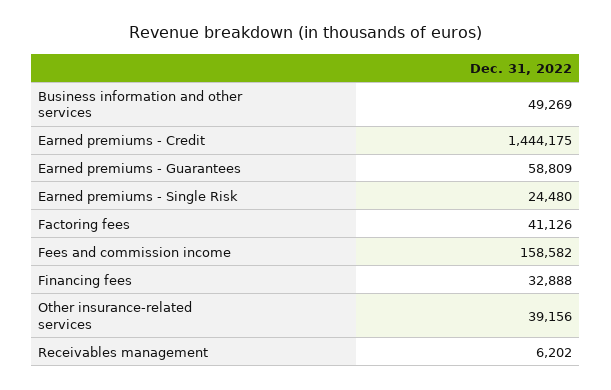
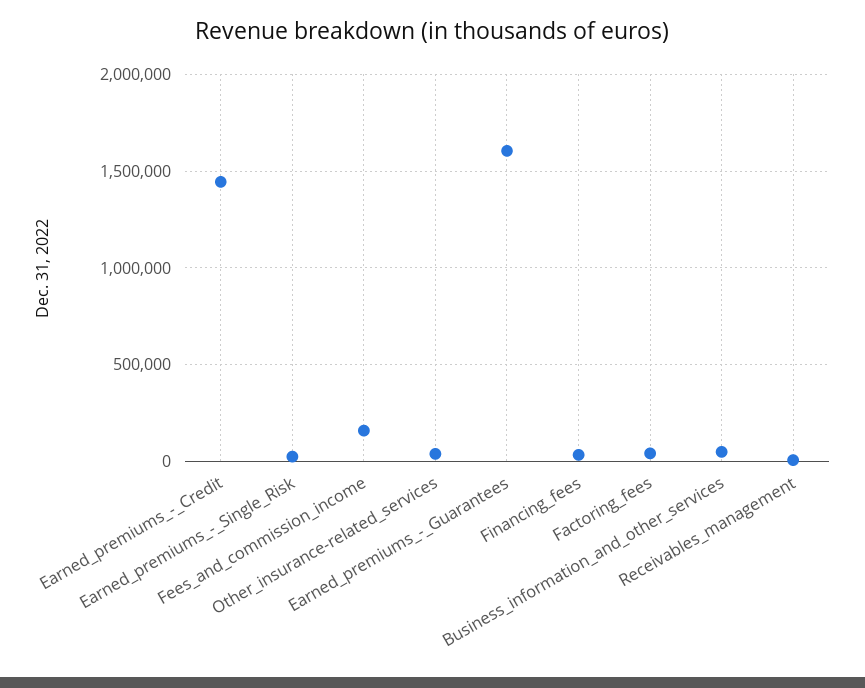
  {
    "Business information and other services": 49269,
    "Earned premiums - Credit": 1444175,
-   "Earned premiums - Guarantees": 58809,
+   "Earned premiums - Guarantees": 1600000,
    "Earned premiums - Single Risk": 24480,
    "Factoring fees": 41126,
    "Fees and commission income": 158582,
    "Financing fees": 32888,
    "Other insurance-related services": 39156,
    "Receivables management": 6202
  }

